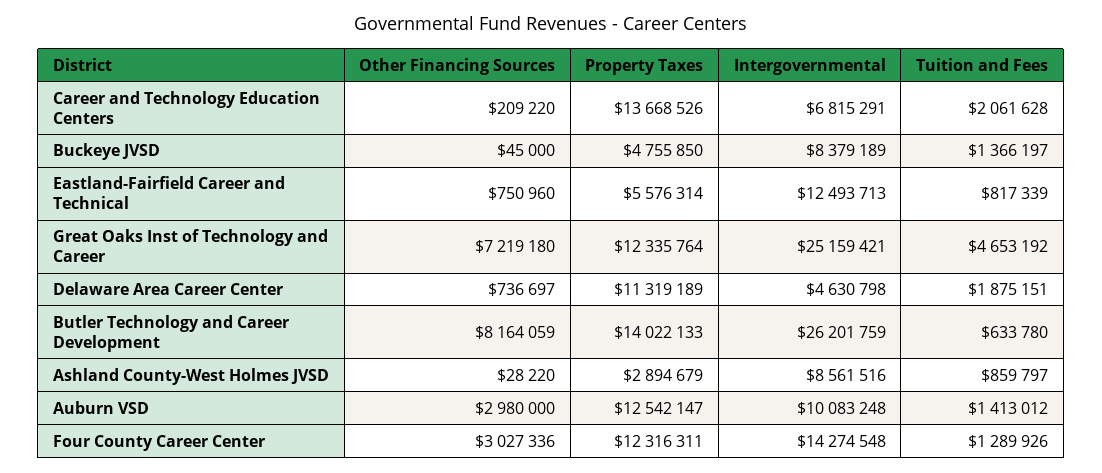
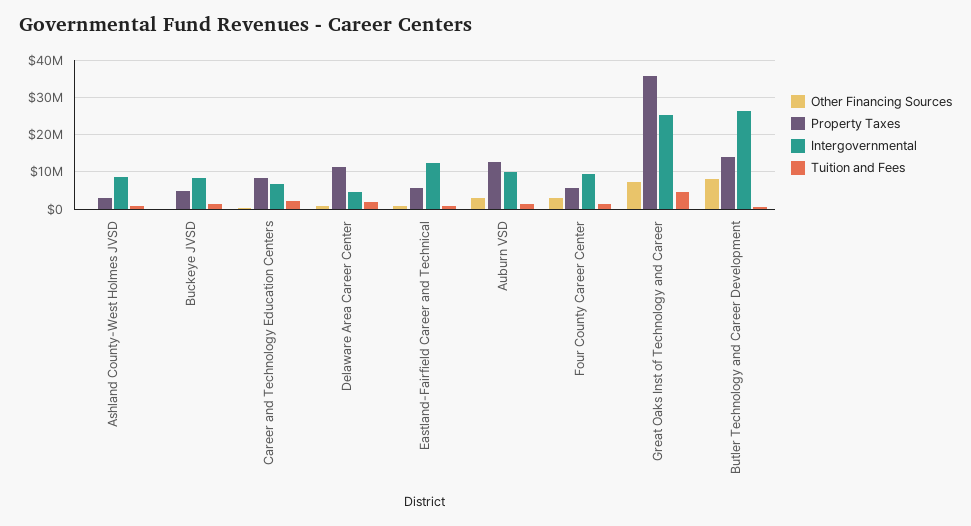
  {
    "Other Financing Sources": {
      "Career and Technology Education Centers": 209220,
      "Buckeye JVSD": 45000,
      "Eastland-Fairfield Career and Technical": 750960,
      "Great Oaks Inst of Technology and Career": 7219180,
      "Delaware Area Career Center": 736697,
      "Butler Technology and Career Development": 8164059,
      "Ashland County-West Holmes JVSD": 28220,
      "Auburn VSD": 2980000,
      "Four County Career Center": 3027336
    },
    "Property Taxes": {
-     "Career and Technology Education Centers": 13668526,
+     "Career and Technology Education Centers": 8000000,
      "Buckeye JVSD": 4755850,
      "Eastland-Fairfield Career and Technical": 5576314,
-     "Great Oaks Inst of Technology and Career": 12335764,
+     "Great Oaks Inst of Technology and Career": 36000000,
      "Delaware Area Career Center": 11319189,
      "Butler Technology and Career Development": 14022133,
      "Ashland County-West Holmes JVSD": 2894679,
      "Auburn VSD": 12542147,
-     "Four County Career Center": 12316311
+     "Four County Career Center": 6000000
    },
    "Intergovernmental": {
      "Career and Technology Education Centers": 6815291,
      "Buckeye JVSD": 8379189,
      "Eastland-Fairfield Career and Technical": 12493713,
      "Great Oaks Inst of Technology and Career": 25159421,
      "Delaware Area Career Center": 4630798,
      "Butler Technology and Career Development": 26201759,
      "Ashland County-West Holmes JVSD": 8561516,
      "Auburn VSD": 10083248,
-     "Four County Career Center": 14274548
+     "Four County Career Center": 10000000
    },
    "Tuition and Fees": {
      "Career and Technology Education Centers": 2061628,
      "Buckeye JVSD": 1366197,
      "Eastland-Fairfield Career and Technical": 817339,
      "Great Oaks Inst of Technology and Career": 4653192,
      "Delaware Area Career Center": 1875151,
      "Butler Technology and Career Development": 633780,
      "Ashland County-West Holmes JVSD": 859797,
      "Auburn VSD": 1413012,
      "Four County Career Center": 1289926
    }
  }

